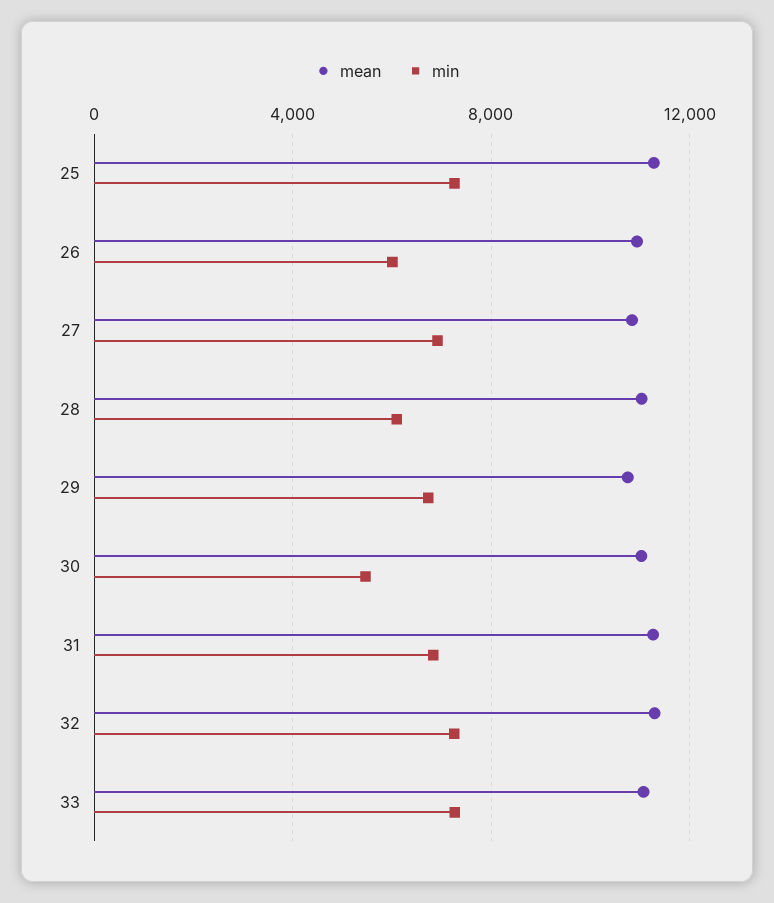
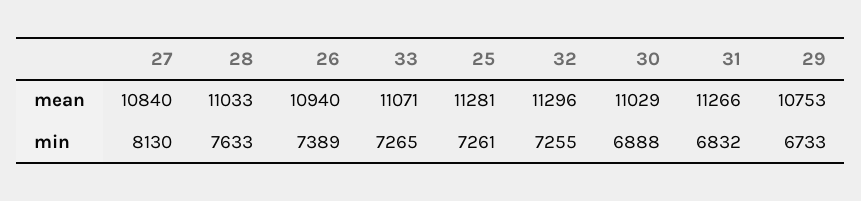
  {
    "mean": {
      "25": 11281,
      "26": 10940,
      "27": 10840,
      "28": 11033,
      "29": 10753,
      "30": 11029,
      "31": 11266,
      "32": 11296,
      "33": 11071
    },
    "min": {
      "25": 7261,
-     "26": 6000,
+     "26": 7389,
-     "27": 7000,
+     "27": 8130,
-     "28": 6000,
+     "28": 7633,
      "29": 6733,
-     "30": 5500,
+     "30": 6888,
      "31": 6832,
      "32": 7255,
      "33": 7265
    }
  }

